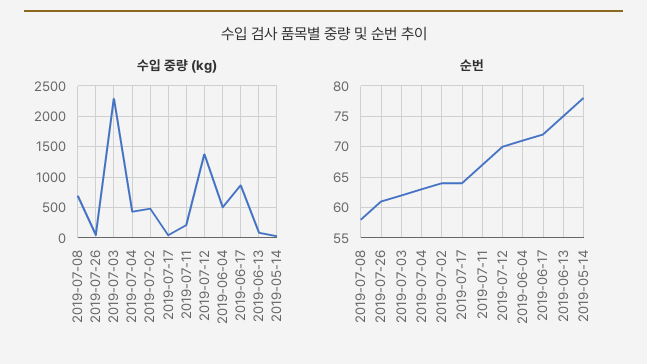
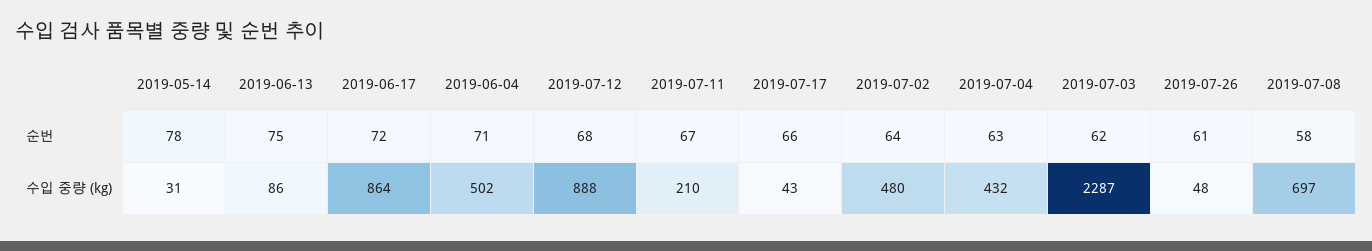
  {
    "수입 중량 (kg)": {
      "2019-07-08": 697,
      "2019-07-26": 48,
      "2019-07-03": 2287,
      "2019-07-04": 432,
      "2019-07-02": 480,
      "2019-07-17": 43,
      "2019-07-11": 210,
-     "2019-07-12": 1400,
+     "2019-07-12": 888,
      "2019-06-04": 502,
      "2019-06-17": 864,
      "2019-06-13": 86,
      "2019-05-14": 31
    },
    "순번": {
      "2019-07-08": 58,
      "2019-07-26": 61,
      "2019-07-03": 62,
      "2019-07-04": 63,
      "2019-07-02": 64,
-     "2019-07-17": 64,
+     "2019-07-17": 66,
      "2019-07-11": 67,
-     "2019-07-12": 70,
+     "2019-07-12": 68,
      "2019-06-04": 71,
      "2019-06-17": 72,
      "2019-06-13": 75,
      "2019-05-14": 78
    }
  }

